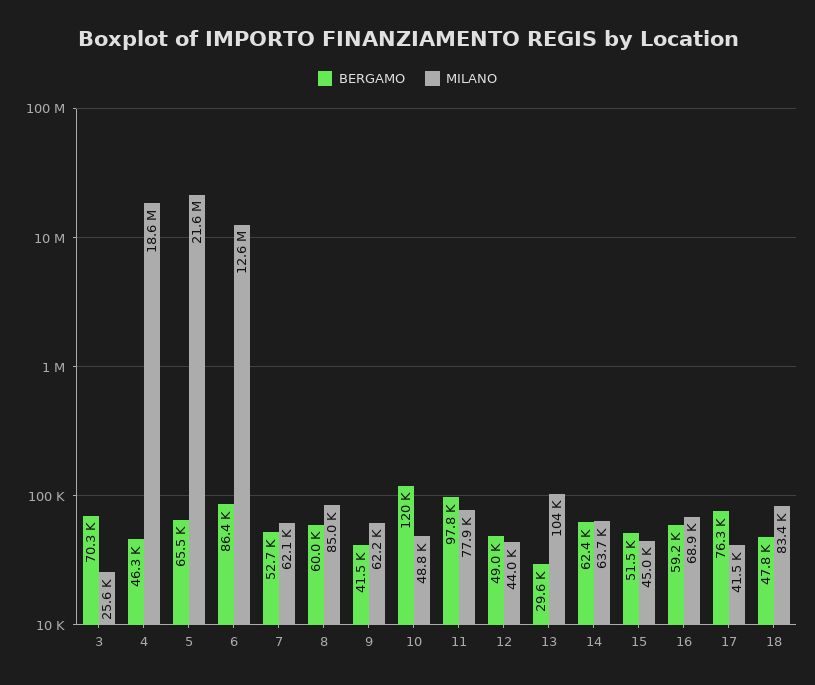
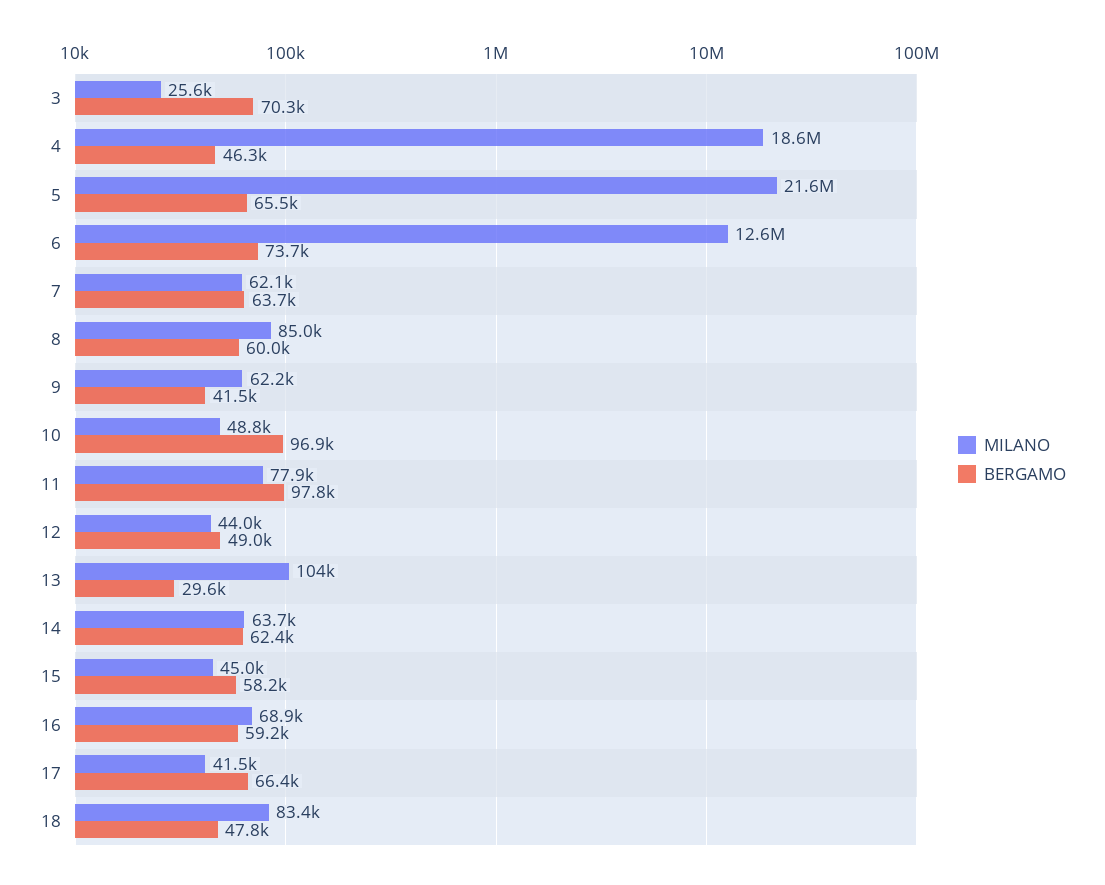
  {
    "BERGAMO": {
      "3": 70300,
      "4": 46300,
      "5": 65500,
-     "6": 86400,
+     "6": 73700,
-     "7": 52700,
+     "7": 63700,
      "8": 60000,
      "9": 41500,
-     "10": 120000,
+     "10": 96900,
      "11": 97800,
      "12": 49000,
      "13": 29600,
      "14": 62400,
-     "15": 51500,
+     "15": 58200,
      "16": 59200,
-     "17": 76300,
+     "17": 66400,
      "18": 47800
    },
    "MILANO": {
      "3": 25600,
      "4": 18600000,
      "5": 21600000,
      "6": 12600000,
      "7": 62100,
      "8": 85000,
      "9": 62200,
      "10": 48800,
      "11": 77900,
      "12": 44000,
      "13": 104000,
      "14": 63700,
      "15": 45000,
      "16": 68900,
      "17": 41500,
      "18": 83400
    }
  }

